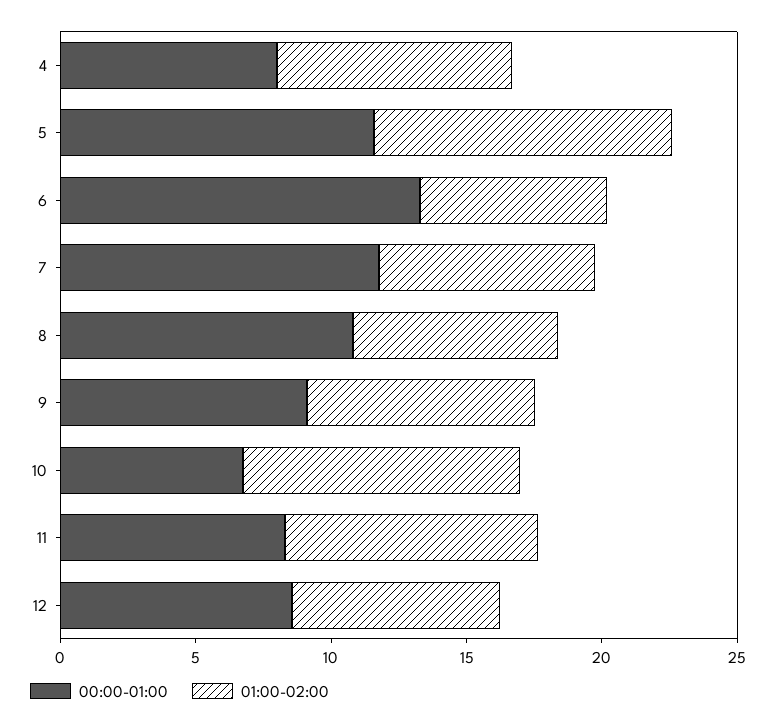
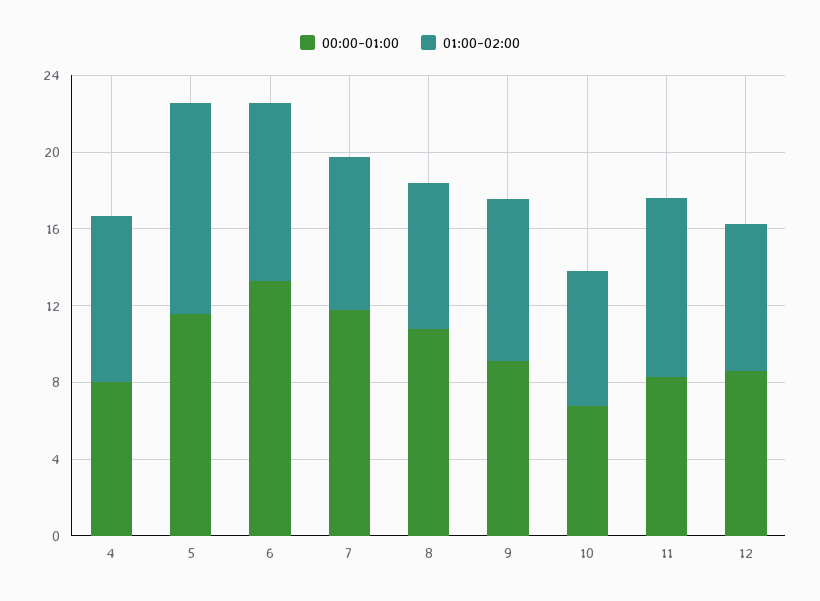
  {
    "00:00-01:00": {
      "4": 8,
      "5": 12,
      "6": 13,
      "7": 12,
      "8": 11,
      "9": 9,
      "10": 7,
      "11": 8,
      "12": 9
    },
    "01:00-02:00": {
      "4": 9,
      "5": 11,
-     "6": 7,
+     "6": 9,
      "7": 8,
      "8": 8,
      "9": 8,
-     "10": 10,
+     "10": 7,
      "11": 9,
      "12": 8
    }
  }

